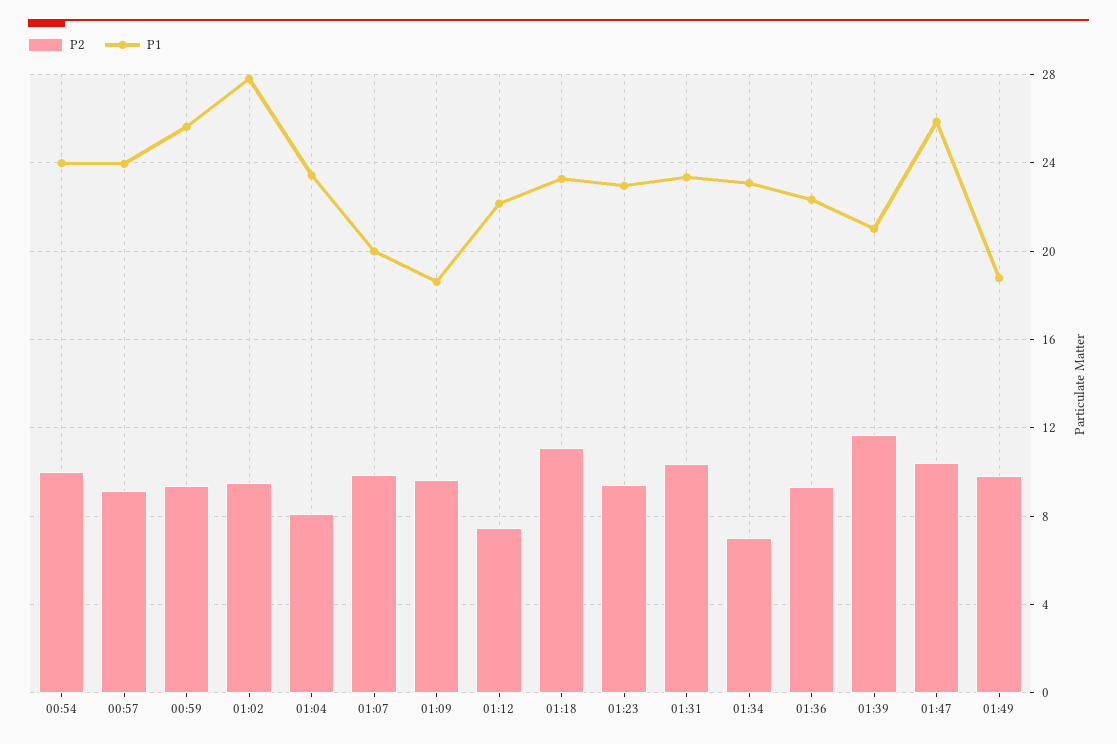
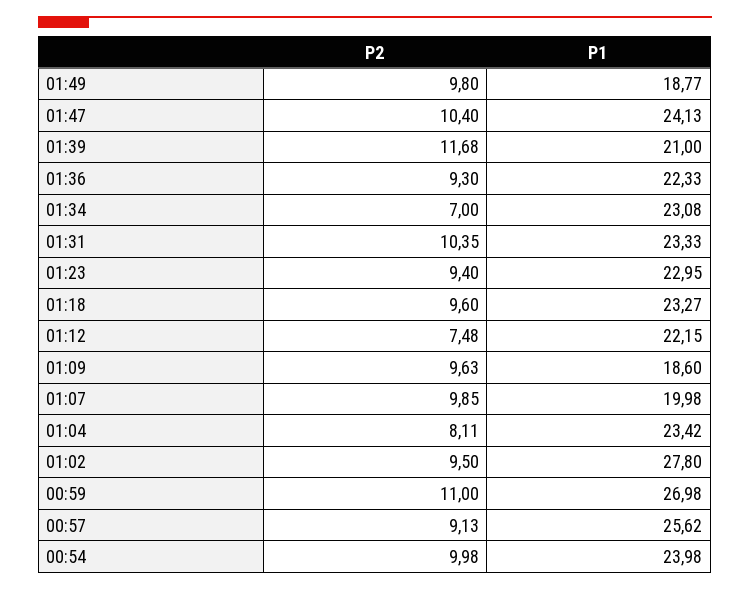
  {
    "P2": {
      "00:54": 9.98,
      "00:57": 9.13,
-     "00:59": 9.5,
+     "00:59": 11,
      "01:02": 9.5,
      "01:04": 8.11,
      "01:07": 9.85,
      "01:09": 9.63,
      "01:12": 7.48,
-     "01:18": 11,
+     "01:18": 9.6,
      "01:23": 9.4,
      "01:31": 10.35,
      "01:34": 7,
      "01:36": 9.3,
      "01:39": 11.68,
      "01:47": 10.4,
      "01:49": 9.8
    },
    "P1": {
      "00:54": 23.98,
-     "00:57": 24,
+     "00:57": 25.62,
-     "00:59": 25.5,
+     "00:59": 26.98,
      "01:02": 27.8,
      "01:04": 23.42,
      "01:07": 19.98,
      "01:09": 18.6,
      "01:12": 22.15,
      "01:18": 23.27,
      "01:23": 22.95,
      "01:31": 23.33,
      "01:34": 23.08,
      "01:36": 22.33,
      "01:39": 21,
-     "01:47": 26,
+     "01:47": 24.13,
      "01:49": 18.77
    }
  }

